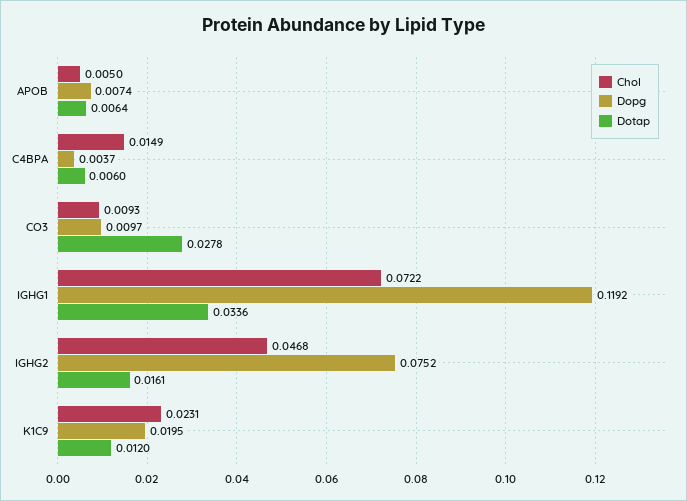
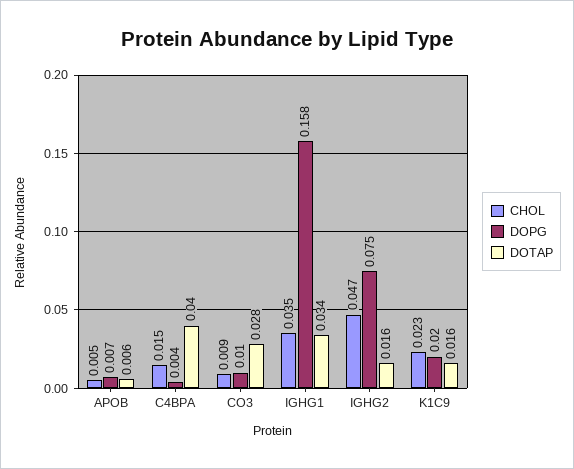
  {
    "Chol": {
      "APOB": 0.005,
      "C4BPA": 0.0149,
      "CO3": 0.0093,
-     "IGHG1": 0.0722,
+     "IGHG1": 0.035,
      "IGHG2": 0.0468,
      "K1C9": 0.0231
    },
    "Dopg": {
      "APOB": 0.0074,
      "C4BPA": 0.0037,
      "CO3": 0.0097,
-     "IGHG1": 0.1192,
+     "IGHG1": 0.158,
      "IGHG2": 0.0752,
      "K1C9": 0.0195
    },
    "Dotap": {
      "APOB": 0.0064,
-     "C4BPA": 0.006,
+     "C4BPA": 0.04,
      "CO3": 0.0278,
      "IGHG1": 0.0336,
      "IGHG2": 0.0161,
-     "K1C9": 0.012
+     "K1C9": 0.016
    }
  }

